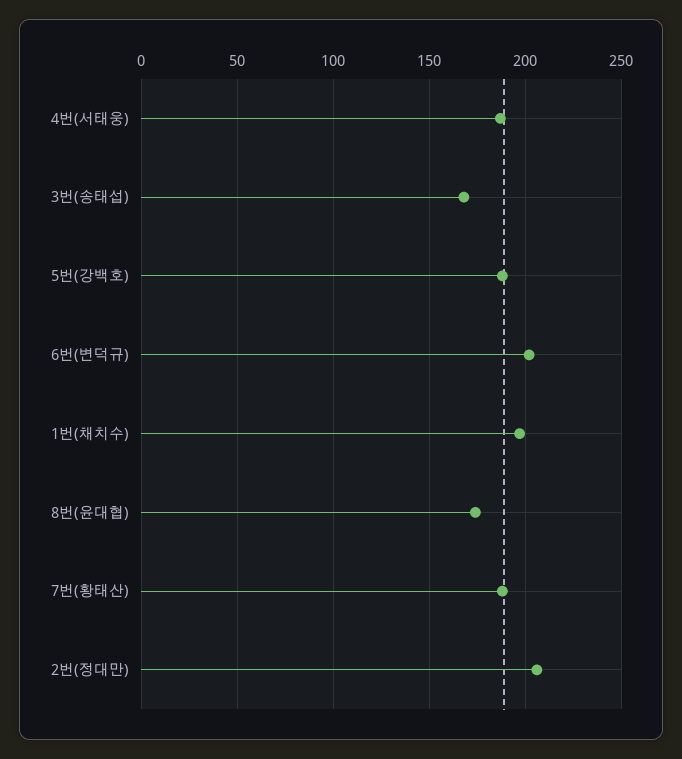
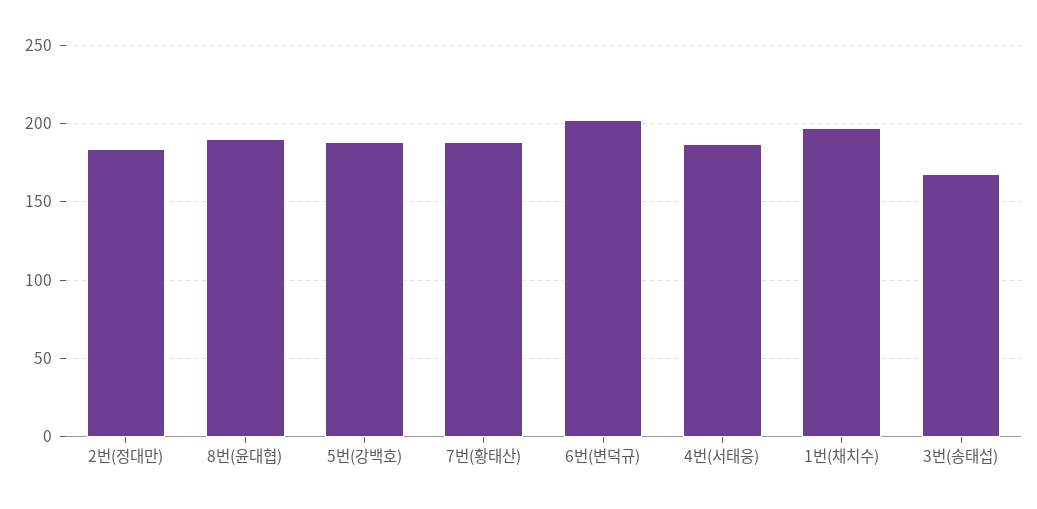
  {
    "4번(서태웅)": 185,
    "3번(송태섭)": 170,
    "5번(강백호)": 190,
    "6번(변덕규)": 200,
    "1번(채치수)": 195,
-   "8번(윤대협)": 175,
+   "8번(윤대협)": 190,
    "7번(황태산)": 190,
-   "2번(정대만)": 205
+   "2번(정대만)": 185
  }

